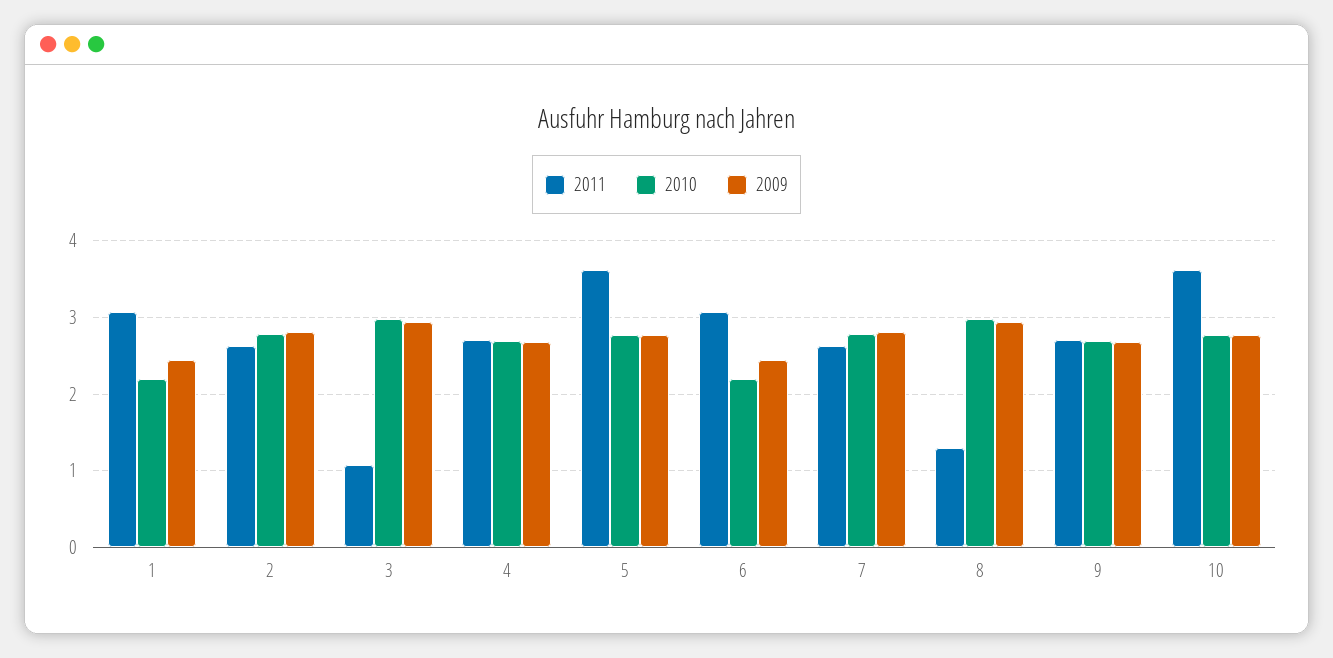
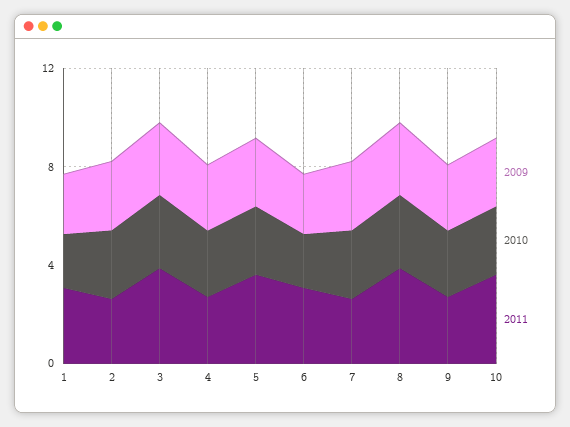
  {
    "2011": {
      "1": 3.1,
      "2": 2.6,
-     "3": 1.1,
+     "3": 4,
      "4": 2.7,
      "5": 3.6,
      "6": 3.1,
      "7": 2.6,
-     "8": 1.3,
+     "8": 4,
      "9": 2.7,
      "10": 3.6
    },
    "2010": {
      "1": 2.2,
      "2": 2.8,
      "3": 3,
      "4": 2.7,
      "5": 2.8,
      "6": 2.2,
      "7": 2.8,
      "8": 3,
      "9": 2.7,
      "10": 2.8
    },
    "2009": {
      "1": 2.4,
      "2": 2.8,
      "3": 2.9,
      "4": 2.7,
      "5": 2.8,
      "6": 2.4,
      "7": 2.8,
      "8": 2.9,
      "9": 2.7,
      "10": 2.8
    }
  }

